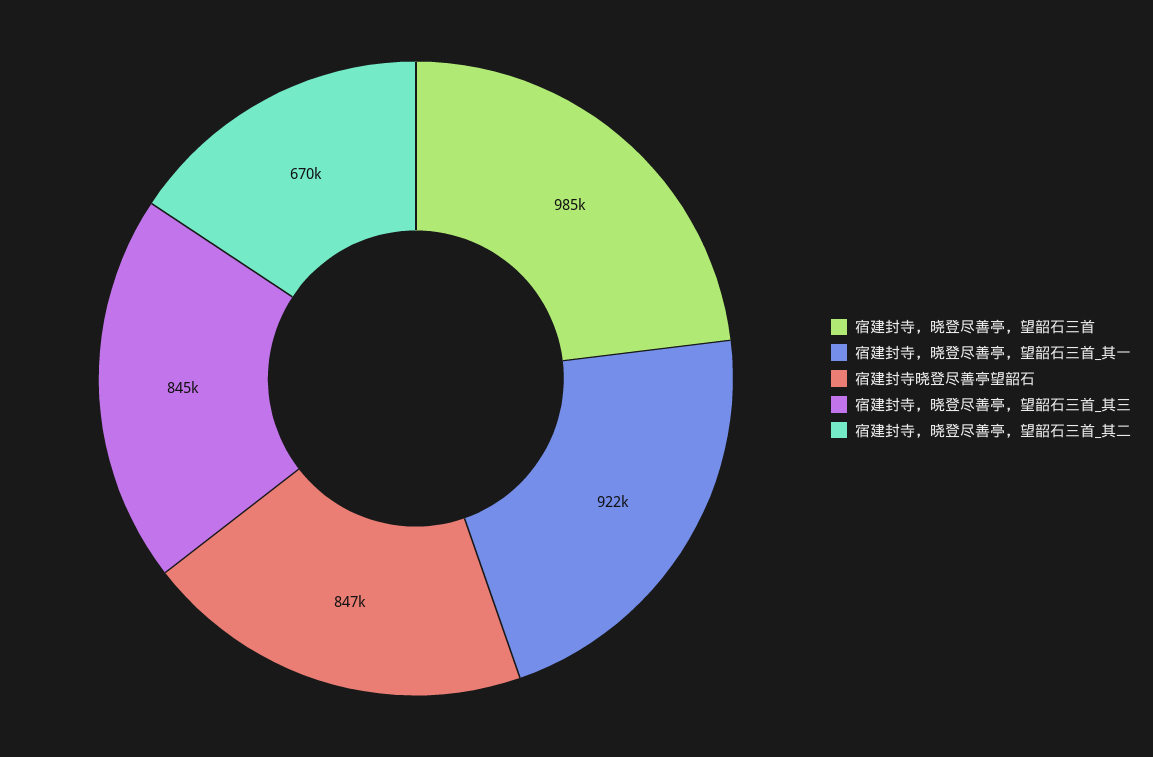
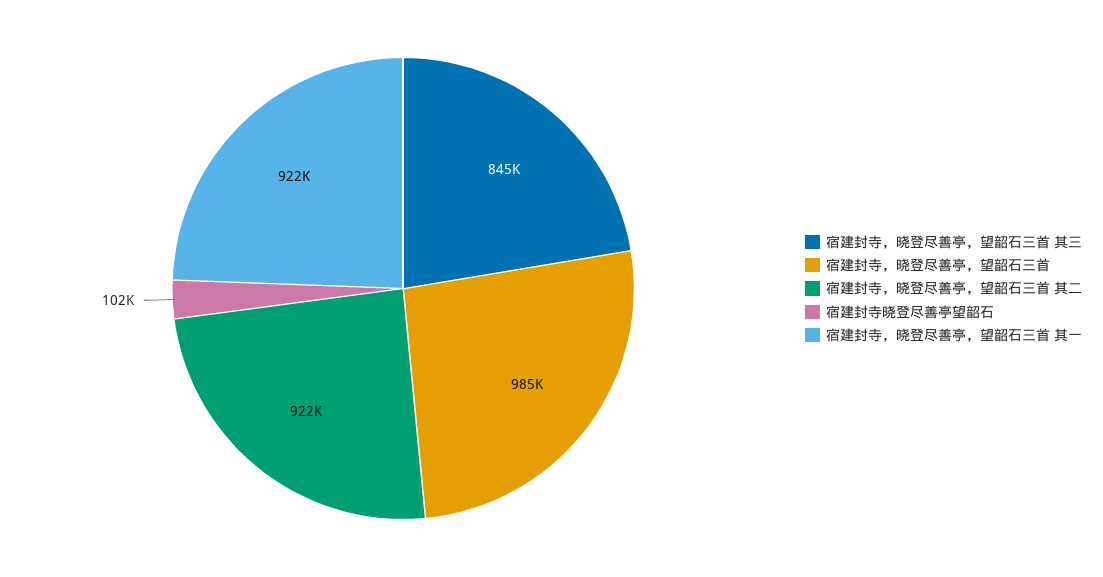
  {
    "宿建封寺，晓登尽善亭，望韶石三首": 985000,
    "宿建封寺，晓登尽善亭，望韶石三首_其一": 922000,
-   "宿建封寺晓登尽善亭望韶石": 847000,
+   "宿建封寺晓登尽善亭望韶石": 102000,
    "宿建封寺，晓登尽善亭，望韶石三首_其三": 845000,
-   "宿建封寺，晓登尽善亭，望韶石三首_其二": 670000
+   "宿建封寺，晓登尽善亭，望韶石三首_其二": 922000
  }

